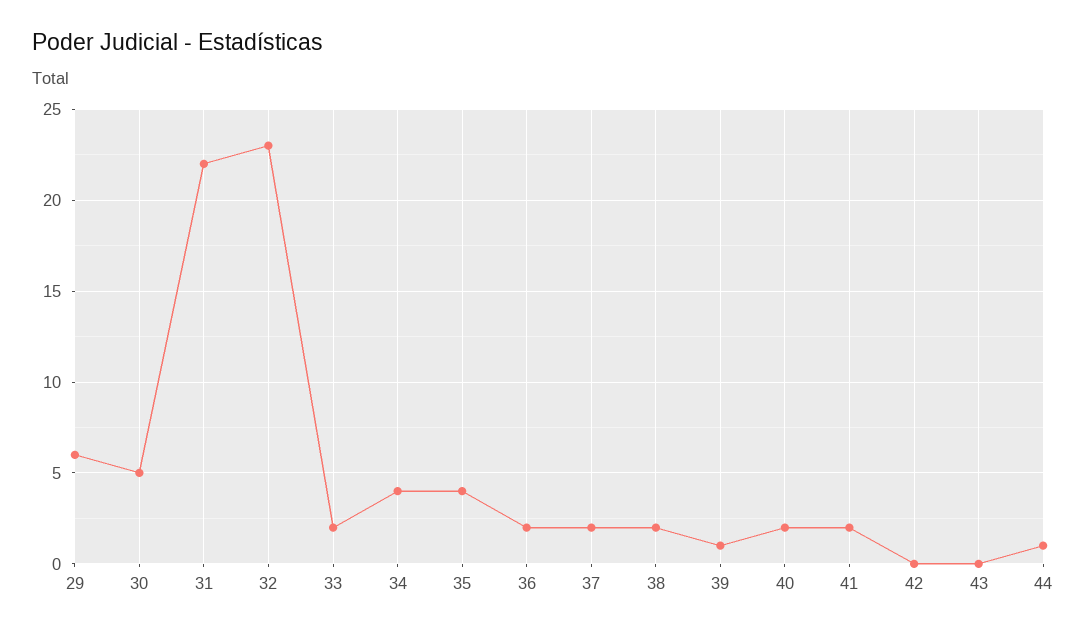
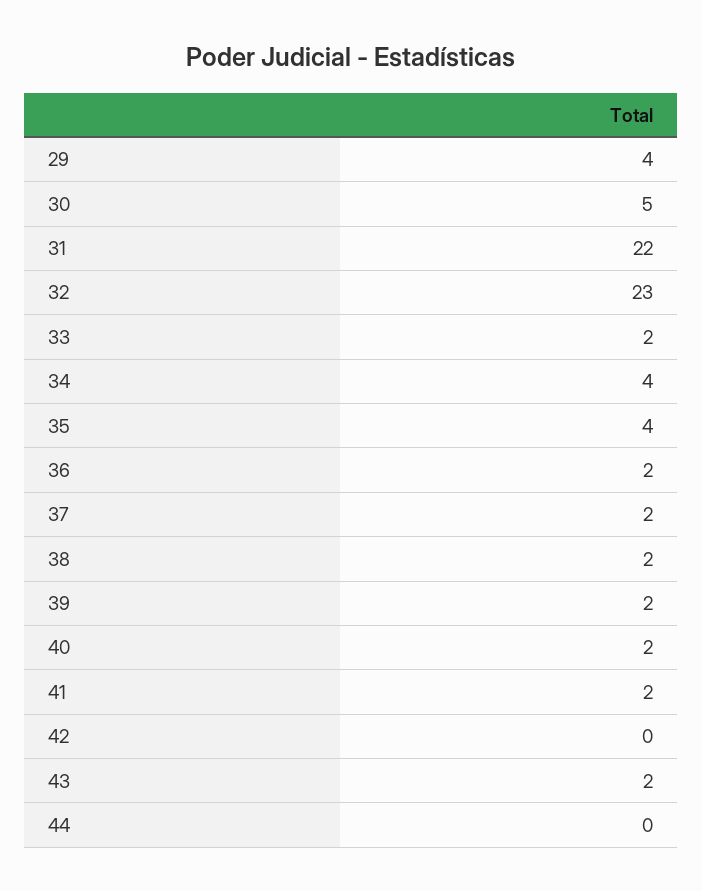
  {
-   "29": 6,
+   "29": 4,
    "30": 5,
    "31": 22,
    "32": 23,
    "33": 2,
    "34": 4,
    "35": 4,
    "36": 2,
    "37": 2,
    "38": 2,
-   "39": 1,
+   "39": 2,
    "40": 2,
    "41": 2,
    "42": 0,
-   "43": 0,
+   "43": 2,
-   "44": 1
+   "44": 0
  }

